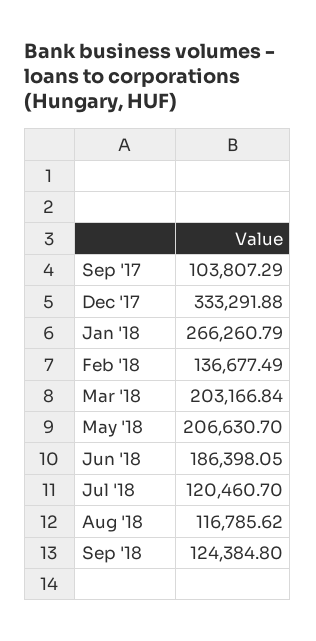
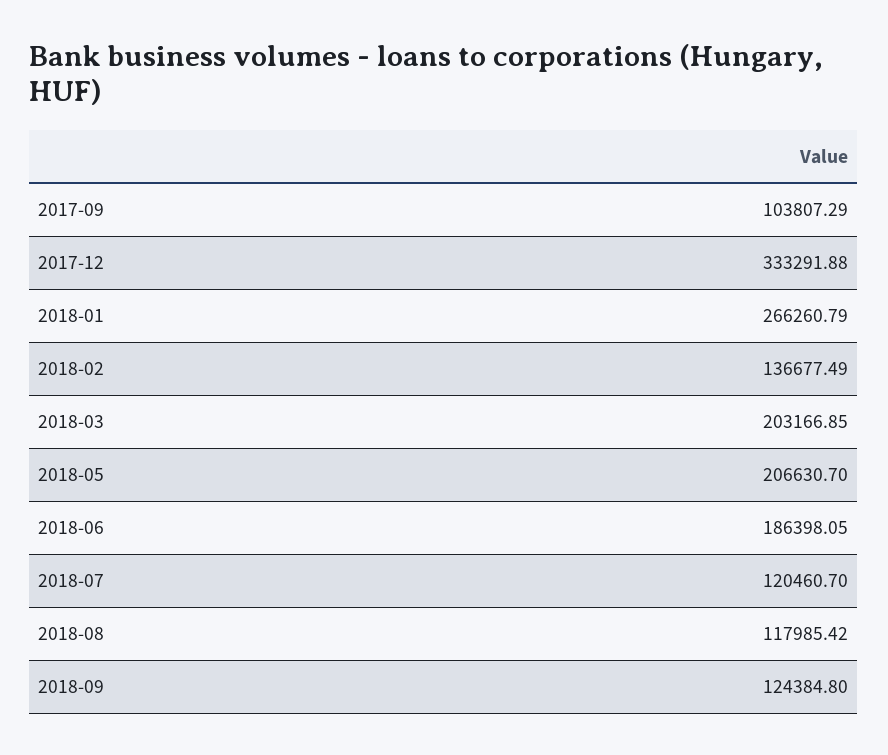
  {
    "Sep '17": 103807.29,
    "Dec '17": 333291.88,
    "Jan '18": 266260.79,
    "Feb '18": 136677.49,
-   "Mar '18": 203166.84,
+   "Mar '18": 203166.85,
    "May '18": 206630.7,
    "Jun '18": 186398.05,
    "Jul '18": 120460.7,
-   "Aug '18": 116785.62,
+   "Aug '18": 117985.42,
    "Sep '18": 124384.8
  }

